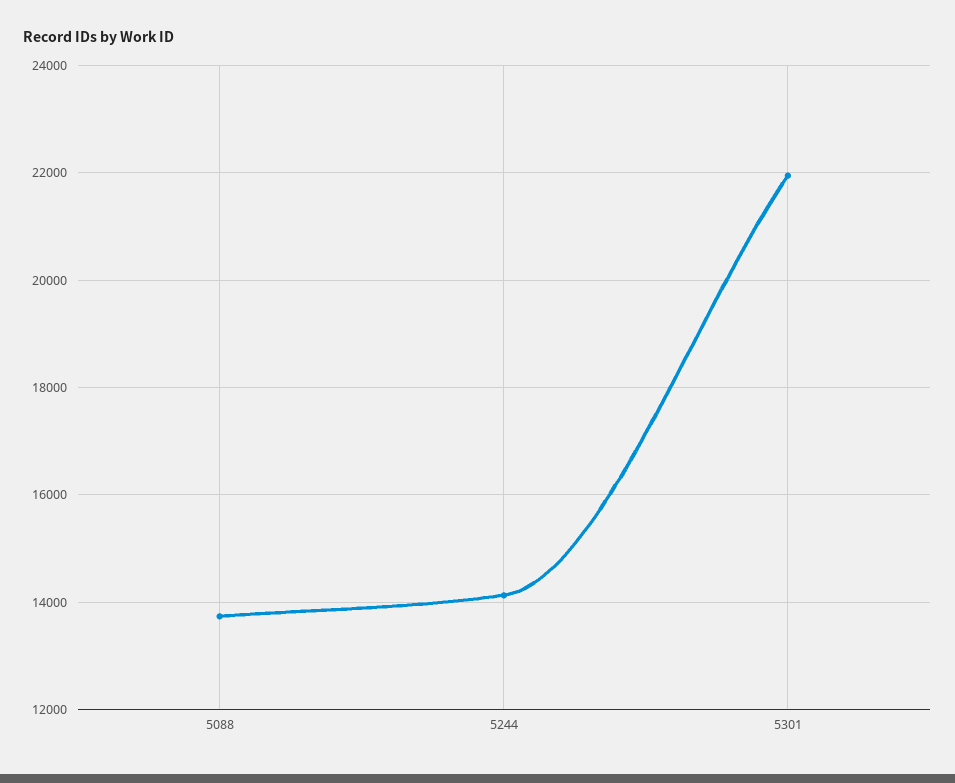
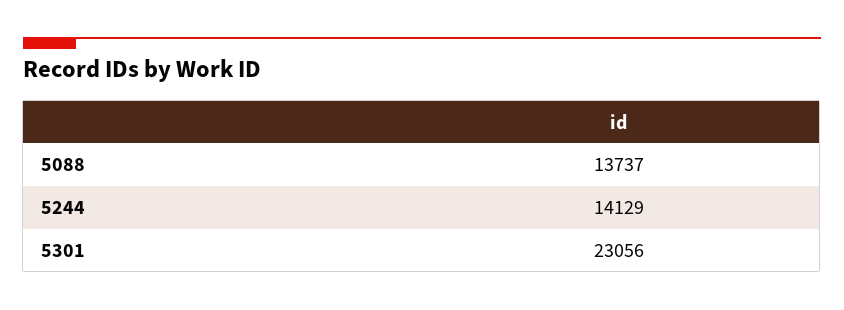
  {
    "5088": 13737,
    "5244": 14129,
-   "5301": 22000
+   "5301": 23056
  }

